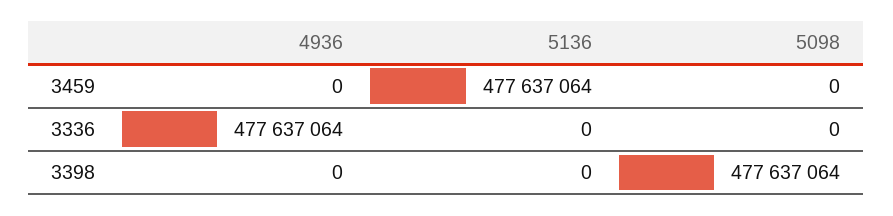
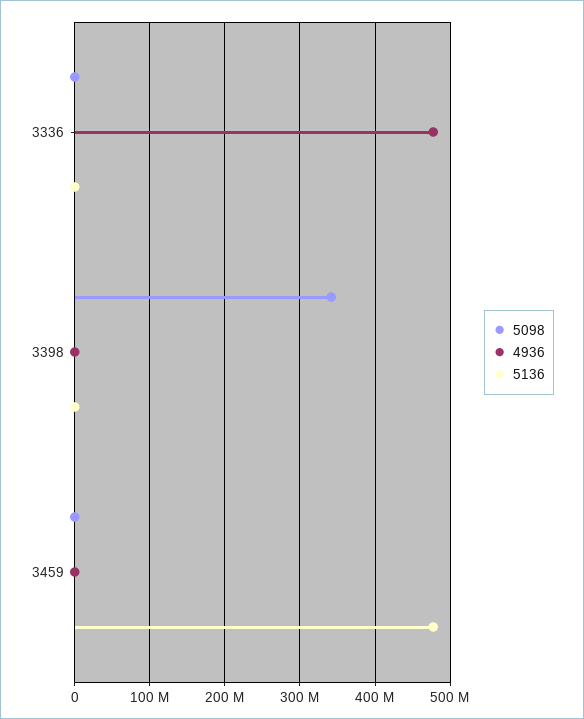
  {
    "4936": {
      "3459": 0,
      "3336": 477637064,
      "3398": 0
    },
    "5136": {
      "3459": 477637064,
      "3336": 0,
      "3398": 0
    },
    "5098": {
      "3459": 0,
      "3336": 0,
-     "3398": 477637064
+     "3398": 340000000
    }
  }

